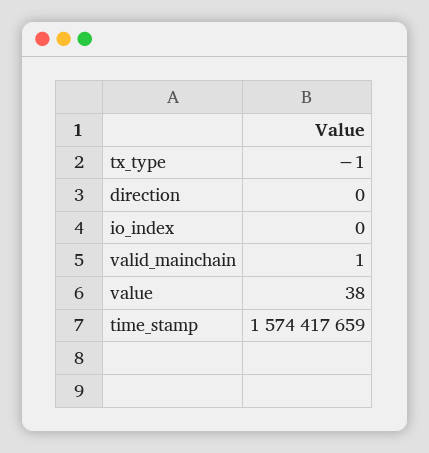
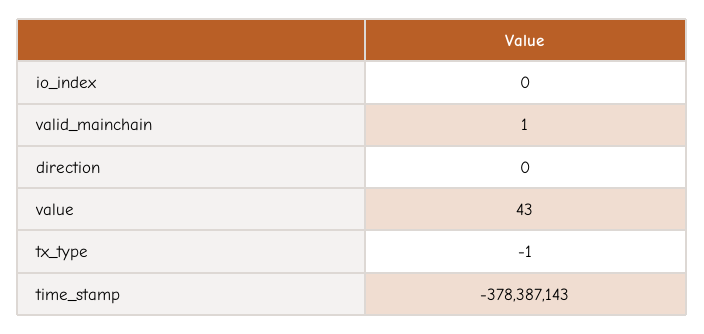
  {
    "tx_type": -1,
    "direction": 0,
    "io_index": 0,
    "valid_mainchain": 1,
-   "value": 38,
+   "value": 43,
-   "time_stamp": 1574417659
+   "time_stamp": -378387143
  }

